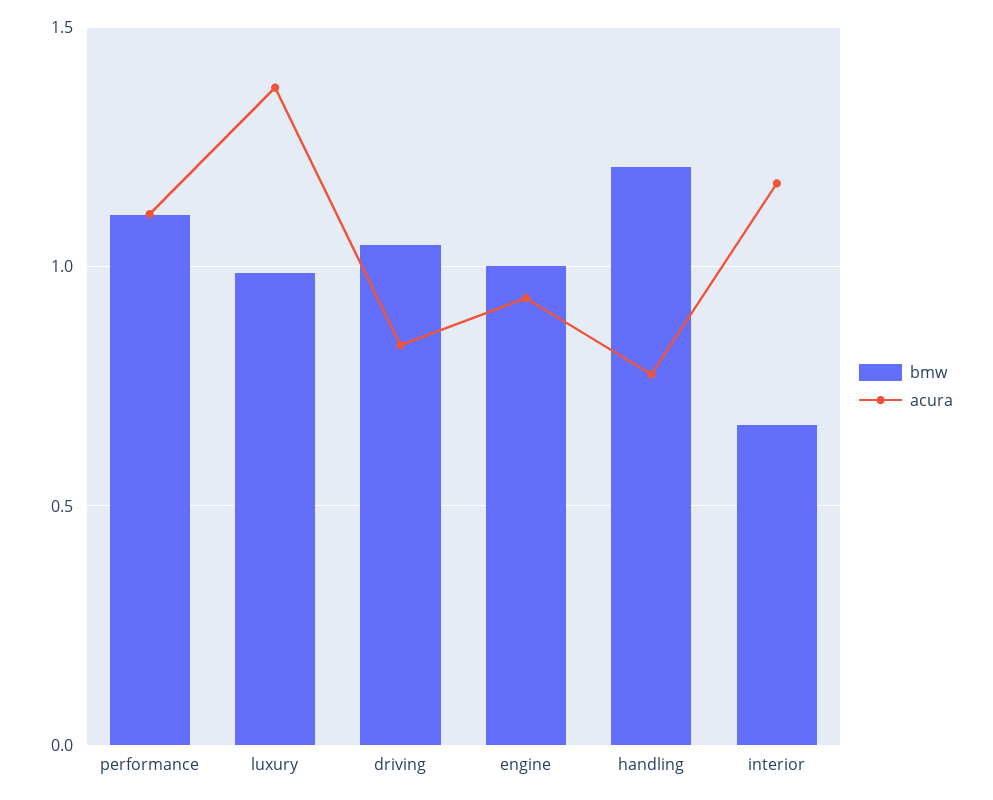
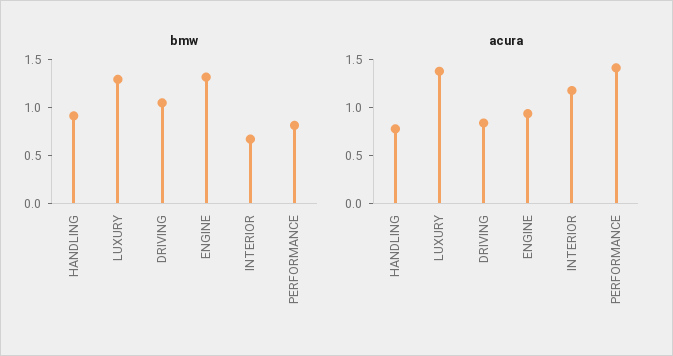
  {
    "bmw": {
-     "performance": 1.1,
+     "performance": 0.8,
-     "luxury": 1,
+     "luxury": 1.3,
      "driving": 1.05,
-     "engine": 1,
+     "engine": 1.3,
-     "handling": 1.2,
+     "handling": 0.9,
      "interior": 0.65
    },
    "acura": {
-     "performance": 1.1,
+     "performance": 1.4,
      "luxury": 1.35,
      "driving": 0.85,
      "engine": 0.95,
      "handling": 0.8,
      "interior": 1.15
    }
  }

